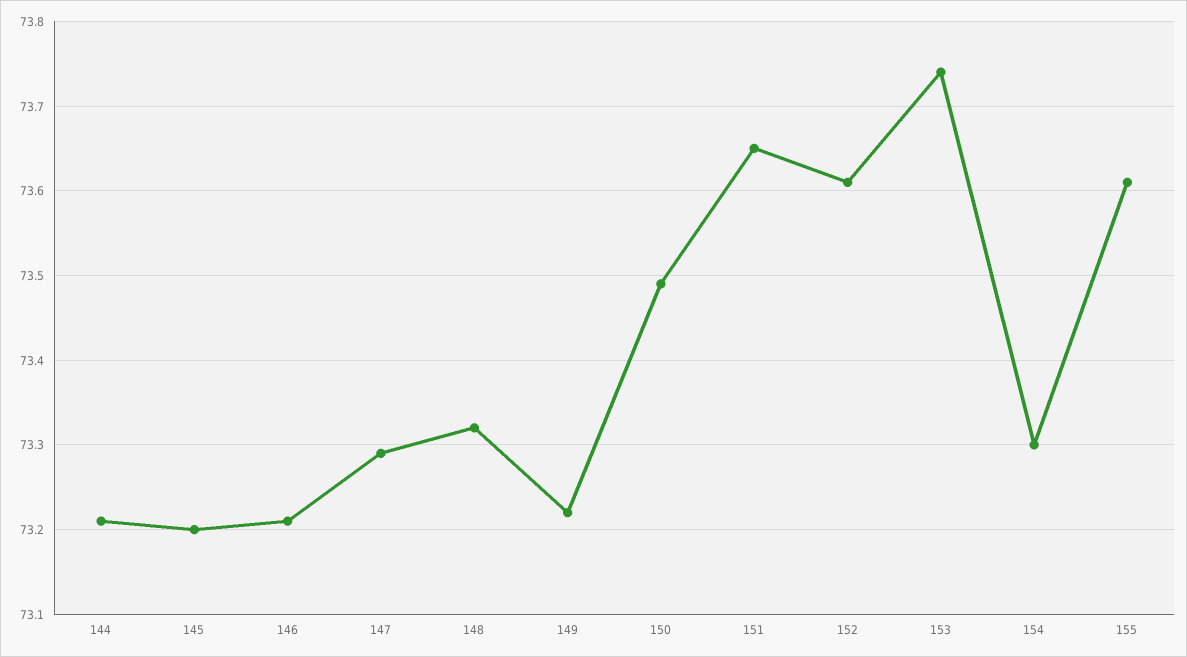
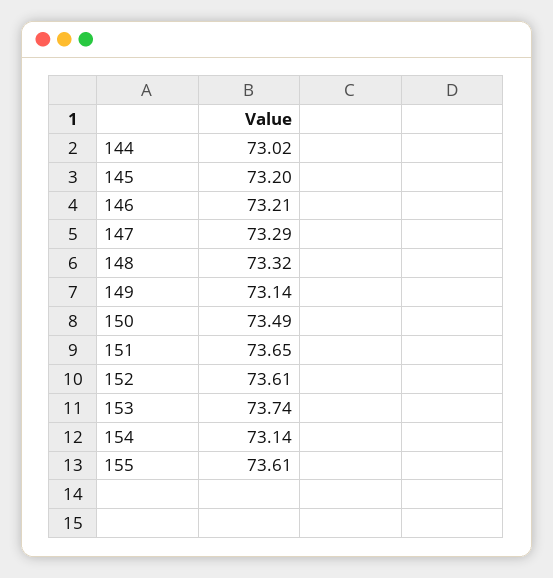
  {
-   "144": 73.21,
+   "144": 73.02,
    "145": 73.2,
    "146": 73.21,
    "147": 73.29,
    "148": 73.32,
-   "149": 73.22,
+   "149": 73.14,
    "150": 73.49,
    "151": 73.65,
    "152": 73.61,
    "153": 73.74,
-   "154": 73.3,
+   "154": 73.14,
    "155": 73.61
  }

